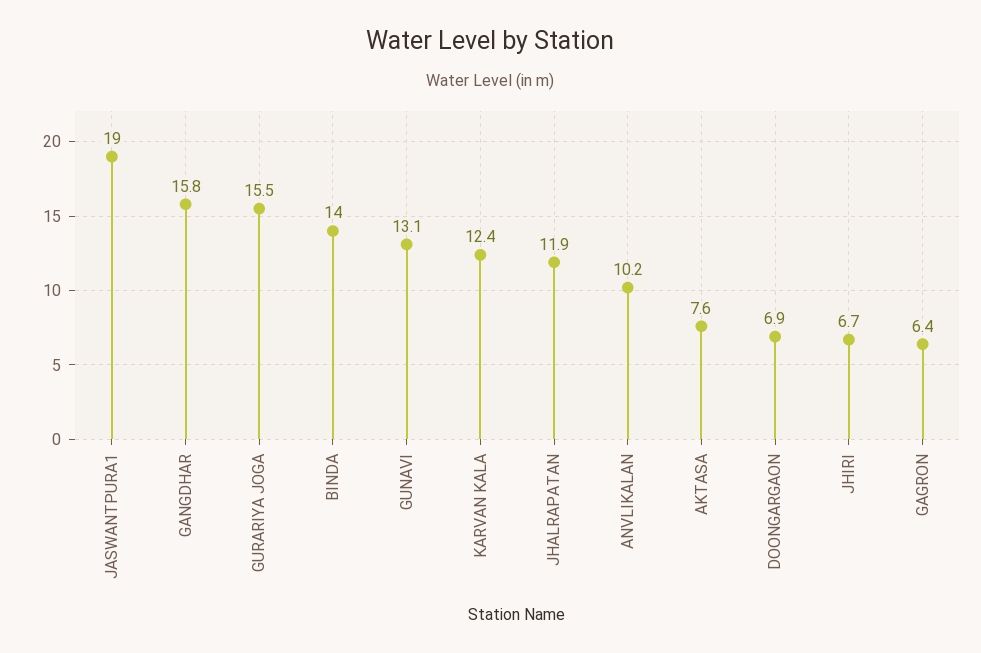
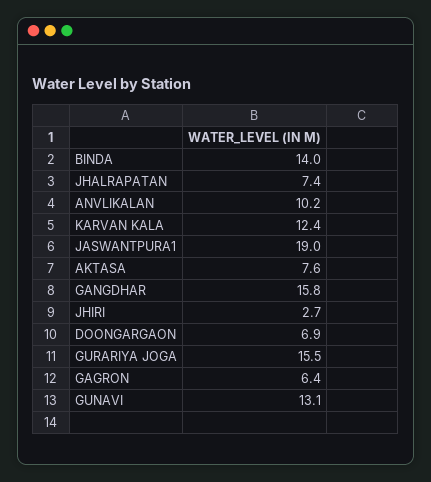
  {
    "JASWANTPURA1": 19,
    "GANGDHAR": 15.8,
    "GURARIYA JOGA": 15.5,
    "BINDA": 14,
    "GUNAVI": 13.1,
    "KARVAN KALA": 12.4,
-   "JHALRAPATAN": 11.9,
+   "JHALRAPATAN": 7.4,
    "ANVLIKALAN": 10.2,
    "AKTASA": 7.6,
    "DOONGARGAON": 6.9,
-   "JHIRI": 6.7,
+   "JHIRI": 2.7,
    "GAGRON": 6.4
  }

